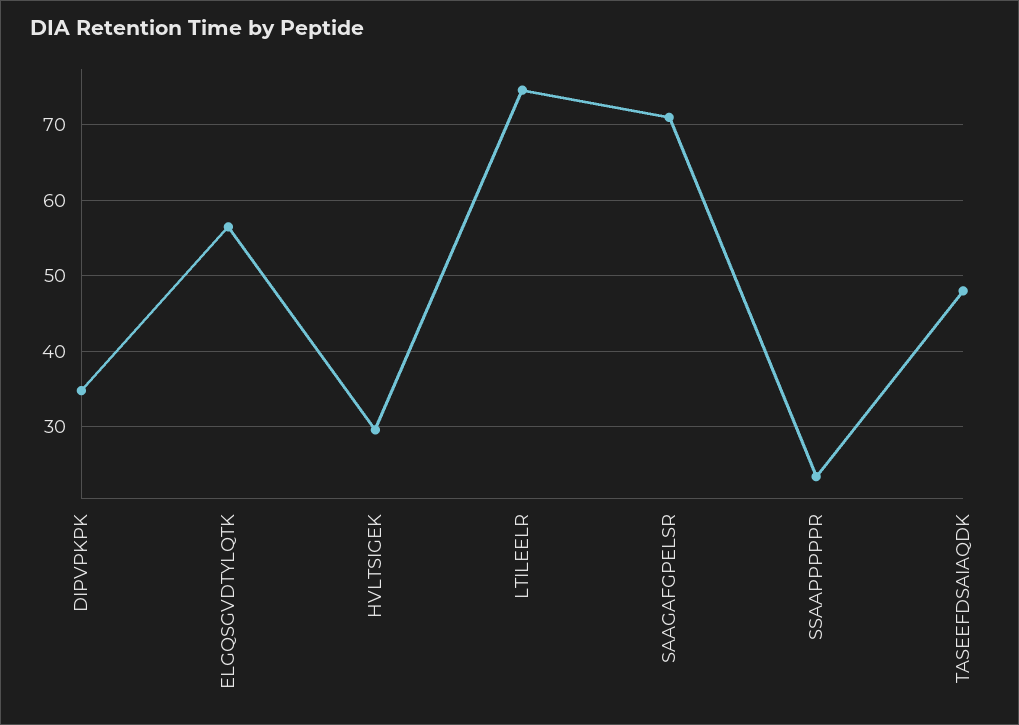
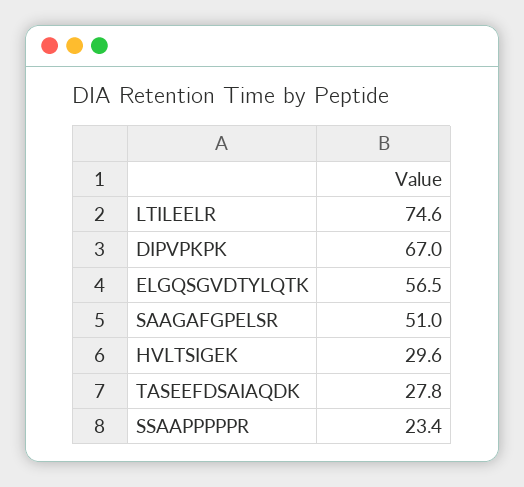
  {
-   "DIPVPKPK": 35,
+   "DIPVPKPK": 67,
    "ELGQSGVDTYLQTK": 56.5,
    "HVLTSIGEK": 29.6,
    "LTILEELR": 74.6,
-   "SAAGAFGPELSR": 71,
+   "SAAGAFGPELSR": 51,
    "SSAAPPPPPR": 23.4,
-   "TASEEFDSAIAQDK": 48
+   "TASEEFDSAIAQDK": 27.8
  }

